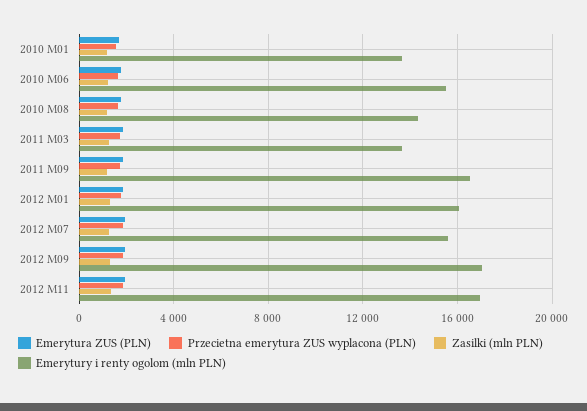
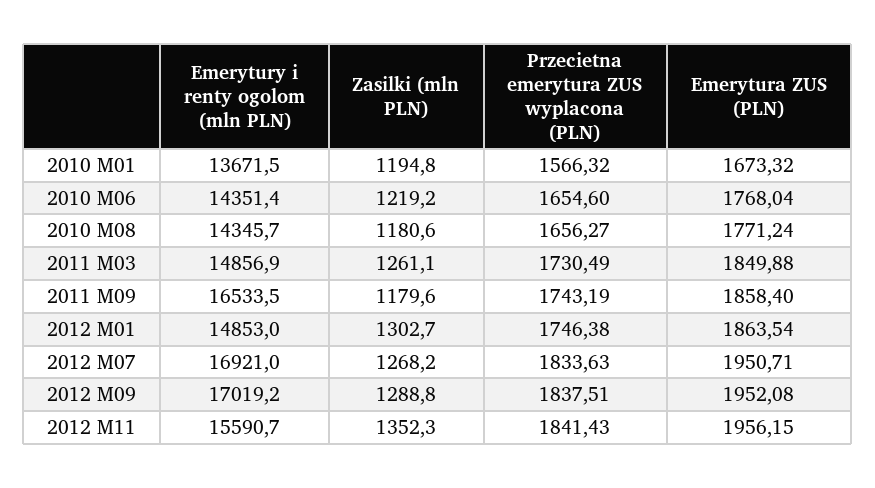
  {
    "Emerytura ZUS (PLN)": {
      "2010 M01": 1673.32,
      "2010 M06": 1768.04,
      "2010 M08": 1771.24,
      "2011 M03": 1849.88,
      "2011 M09": 1858.4,
      "2012 M01": 1863.54,
      "2012 M07": 1950.71,
      "2012 M09": 1952.08,
      "2012 M11": 1956.15
    },
    "Przecietna emerytura ZUS wyplacona (PLN)": {
      "2010 M01": 1566.32,
      "2010 M06": 1654.6,
      "2010 M08": 1656.27,
      "2011 M03": 1730.49,
      "2011 M09": 1743.19,
      "2012 M01": 1746.38,
      "2012 M07": 1833.63,
      "2012 M09": 1837.51,
      "2012 M11": 1841.43
    },
    "Zasilki (mln PLN)": {
      "2010 M01": 1194.8,
      "2010 M06": 1219.2,
      "2010 M08": 1180.6,
      "2011 M03": 1261.1,
      "2011 M09": 1179.6,
      "2012 M01": 1302.7,
      "2012 M07": 1268.2,
      "2012 M09": 1288.8,
      "2012 M11": 1352.3
    },
    "Emerytury i renty ogolom (mln PLN)": {
      "2010 M01": 13671.5,
-     "2010 M06": 15500,
+     "2010 M06": 14351.4,
      "2010 M08": 14345.7,
-     "2011 M03": 13500,
+     "2011 M03": 14856.9,
      "2011 M09": 16533.5,
-     "2012 M01": 16000,
+     "2012 M01": 14853,
-     "2012 M07": 15500,
+     "2012 M07": 16921,
      "2012 M09": 17019.2,
-     "2012 M11": 17000
+     "2012 M11": 15590.7
    }
  }

